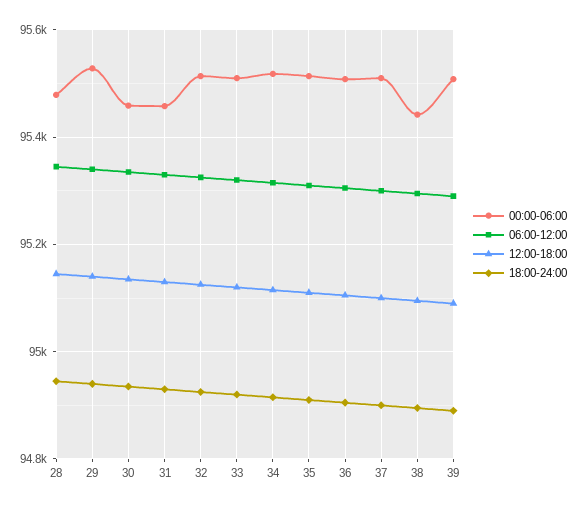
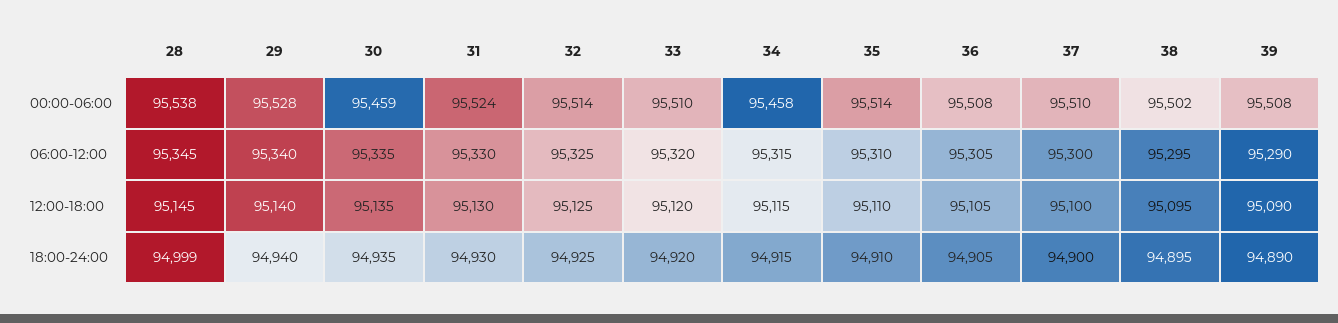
  {
    "00:00-06:00": {
-     "28": 95480,
+     "28": 95538,
      "29": 95528,
      "30": 95459,
-     "31": 95460,
+     "31": 95524,
      "32": 95514,
      "33": 95510,
-     "34": 95520,
+     "34": 95458,
      "35": 95514,
      "36": 95508,
      "37": 95510,
-     "38": 95440,
+     "38": 95502,
      "39": 95508
    },
    "06:00-12:00": {
      "28": 95345,
      "29": 95340,
      "30": 95335,
      "31": 95330,
      "32": 95325,
      "33": 95320,
      "34": 95315,
      "35": 95310,
      "36": 95305,
      "37": 95300,
      "38": 95295,
      "39": 95290
    },
    "12:00-18:00": {
      "28": 95145,
      "29": 95140,
      "30": 95135,
      "31": 95130,
      "32": 95125,
      "33": 95120,
      "34": 95115,
      "35": 95110,
      "36": 95105,
      "37": 95100,
      "38": 95095,
      "39": 95090
    },
    "18:00-24:00": {
-     "28": 94940,
+     "28": 94999,
      "29": 94940,
      "30": 94935,
      "31": 94930,
      "32": 94925,
      "33": 94920,
      "34": 94915,
      "35": 94910,
      "36": 94905,
      "37": 94900,
      "38": 94895,
      "39": 94890
    }
  }

